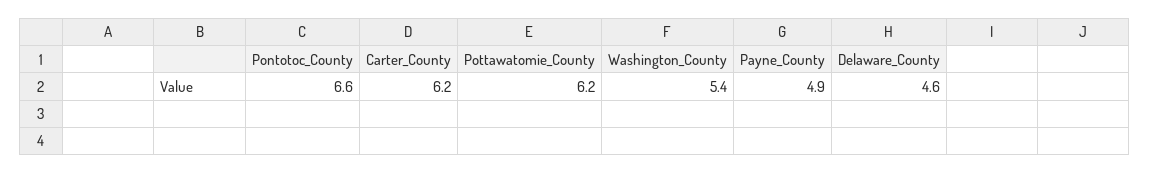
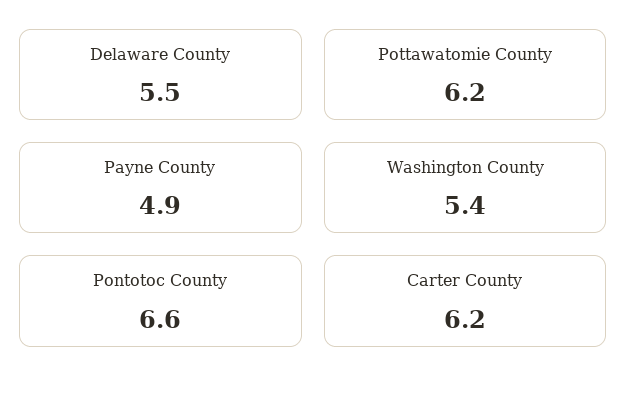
  {
    "Pontotoc_County": 6.6,
    "Carter_County": 6.2,
    "Pottawatomie_County": 6.2,
    "Washington_County": 5.4,
    "Payne_County": 4.9,
-   "Delaware_County": 4.6
+   "Delaware_County": 5.5
  }

